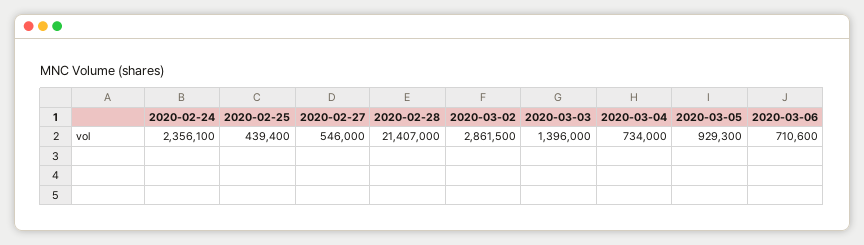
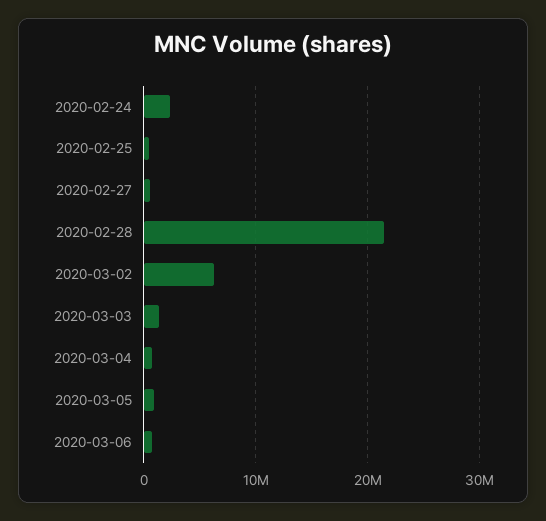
  {
    "2020-02-24": 2356100,
    "2020-02-25": 439400,
    "2020-02-27": 546000,
    "2020-02-28": 21407000,
-   "2020-03-02": 2861500,
+   "2020-03-02": 6000000,
    "2020-03-03": 1396000,
    "2020-03-04": 734000,
    "2020-03-05": 929300,
    "2020-03-06": 710600
  }

